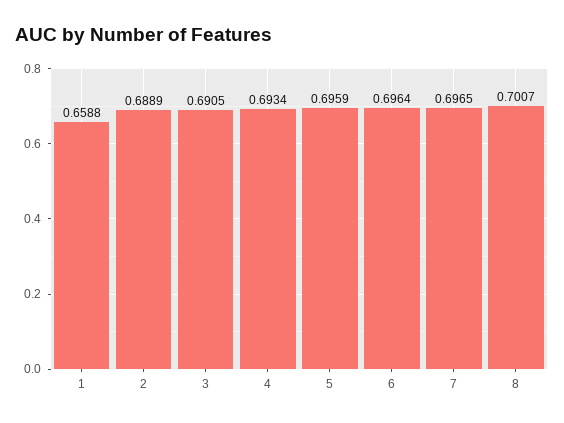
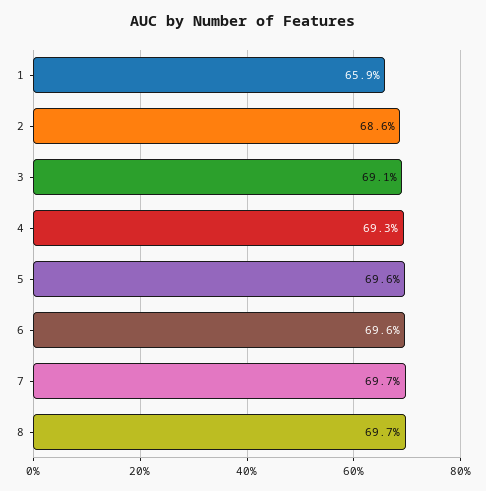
  {
    "1": 0.6588,
-   "2": 0.6889,
+   "2": 0.686,
    "3": 0.6905,
    "4": 0.6934,
    "5": 0.6959,
    "6": 0.6964,
    "7": 0.6965,
-   "8": 0.7007
+   "8": 0.697
  }

